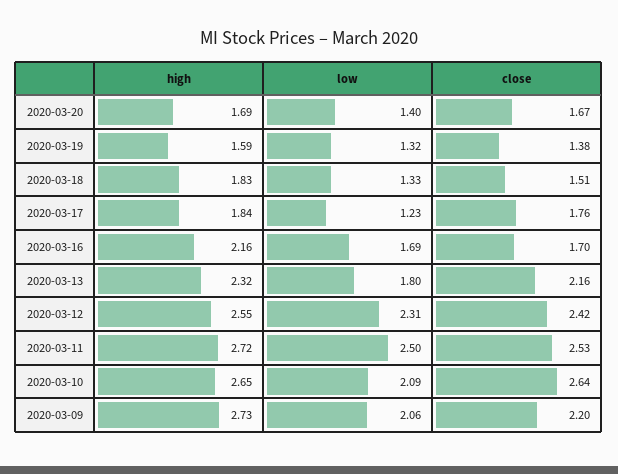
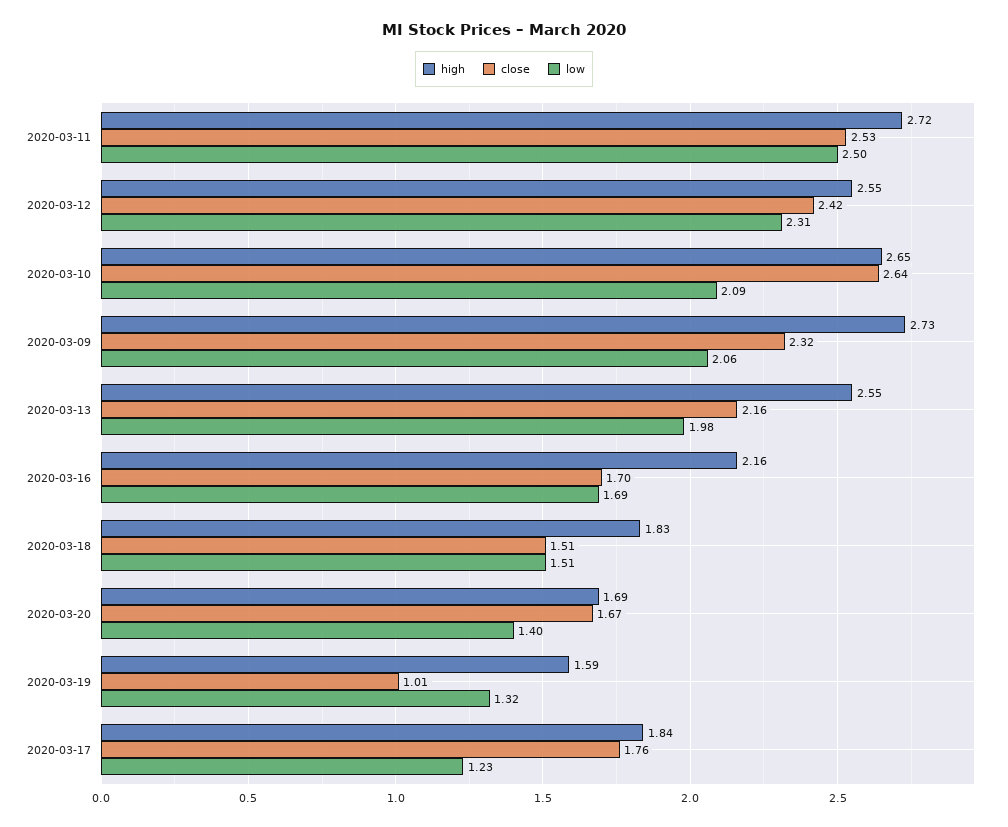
  {
    "high": {
      "2020-03-20": 1.69,
      "2020-03-19": 1.59,
      "2020-03-18": 1.83,
      "2020-03-17": 1.84,
      "2020-03-16": 2.16,
-     "2020-03-13": 2.32,
+     "2020-03-13": 2.55,
      "2020-03-12": 2.55,
      "2020-03-11": 2.72,
      "2020-03-10": 2.65,
      "2020-03-09": 2.73
    },
    "low": {
      "2020-03-20": 1.4,
      "2020-03-19": 1.32,
-     "2020-03-18": 1.33,
+     "2020-03-18": 1.51,
      "2020-03-17": 1.23,
      "2020-03-16": 1.69,
-     "2020-03-13": 1.8,
+     "2020-03-13": 1.98,
      "2020-03-12": 2.31,
      "2020-03-11": 2.5,
      "2020-03-10": 2.09,
      "2020-03-09": 2.06
    },
    "close": {
      "2020-03-20": 1.67,
-     "2020-03-19": 1.38,
+     "2020-03-19": 1.01,
      "2020-03-18": 1.51,
      "2020-03-17": 1.76,
      "2020-03-16": 1.7,
      "2020-03-13": 2.16,
      "2020-03-12": 2.42,
      "2020-03-11": 2.53,
      "2020-03-10": 2.64,
-     "2020-03-09": 2.2
+     "2020-03-09": 2.32
    }
  }

